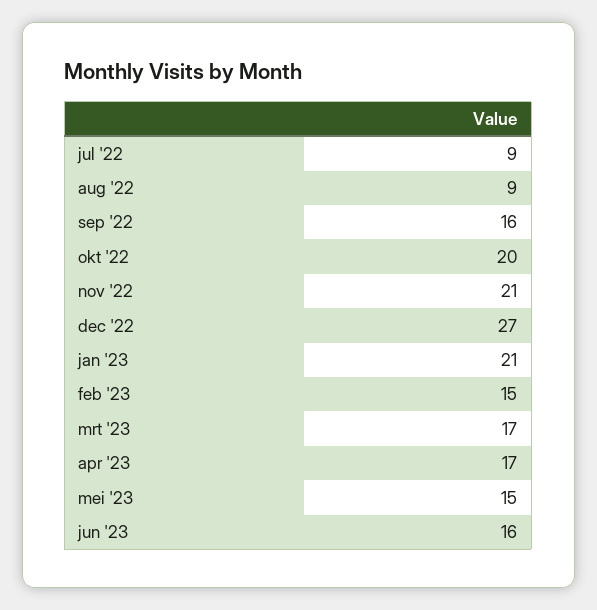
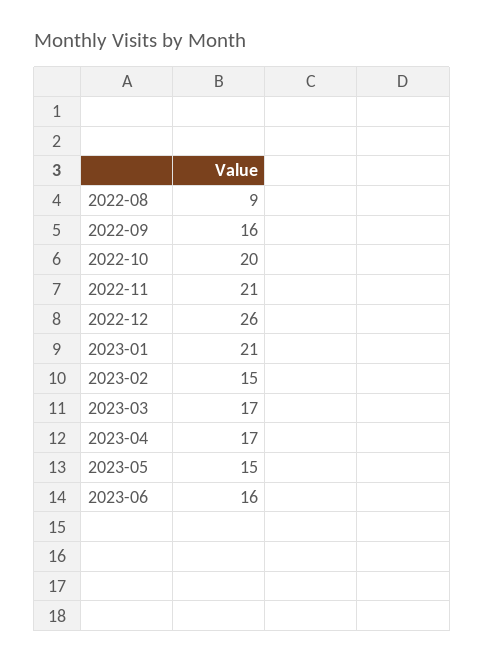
  {
-   "jul '22": 9,
    "aug '22": 9,
    "sep '22": 16,
    "okt '22": 20,
    "nov '22": 21,
-   "dec '22": 27,
+   "dec '22": 26,
    "jan '23": 21,
    "feb '23": 15,
    "mrt '23": 17,
    "apr '23": 17,
    "mei '23": 15,
    "jun '23": 16
  }

